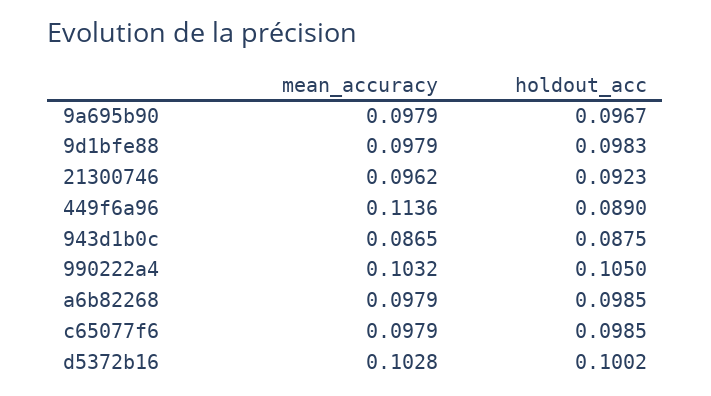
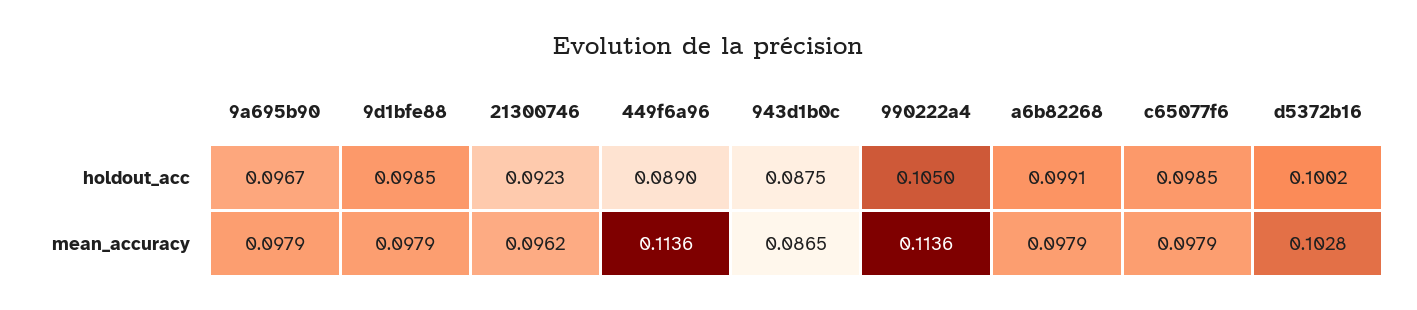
  {
    "mean_accuracy": {
      "9a695b90": 0.0979,
      "9d1bfe88": 0.0979,
      "21300746": 0.0962,
      "449f6a96": 0.1136,
      "943d1b0c": 0.0865,
-     "990222a4": 0.1032,
+     "990222a4": 0.1136,
      "a6b82268": 0.0979,
      "c65077f6": 0.0979,
      "d5372b16": 0.1028
    },
    "holdout_acc": {
      "9a695b90": 0.0967,
-     "9d1bfe88": 0.0983,
+     "9d1bfe88": 0.0985,
      "21300746": 0.0923,
      "449f6a96": 0.089,
      "943d1b0c": 0.0875,
      "990222a4": 0.105,
-     "a6b82268": 0.0985,
+     "a6b82268": 0.0991,
      "c65077f6": 0.0985,
      "d5372b16": 0.1002
    }
  }

